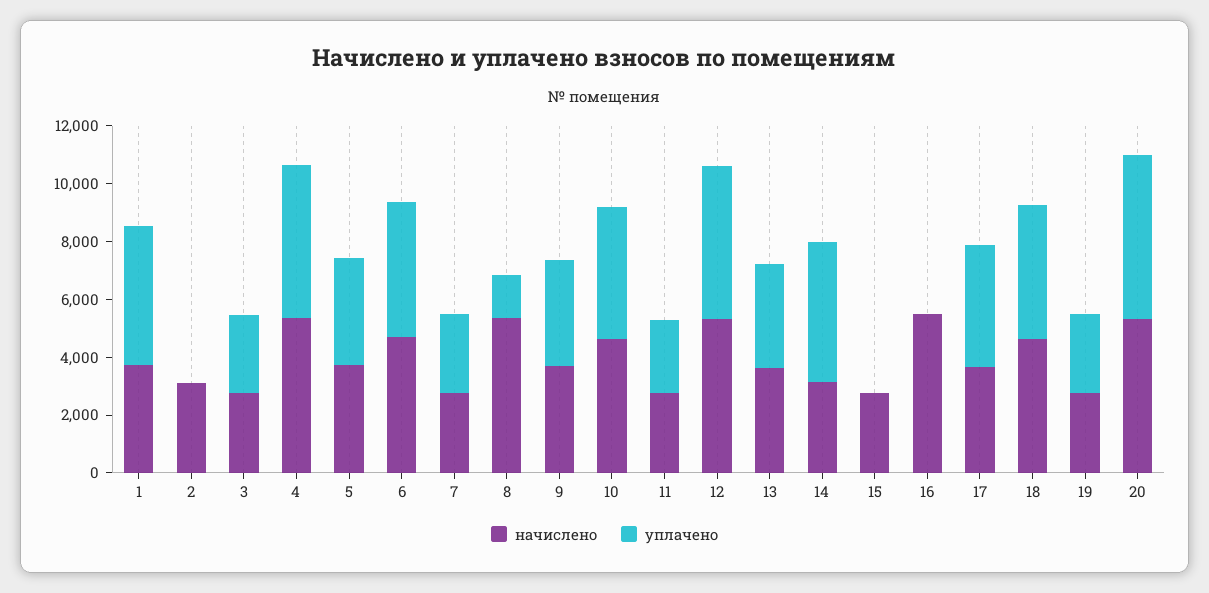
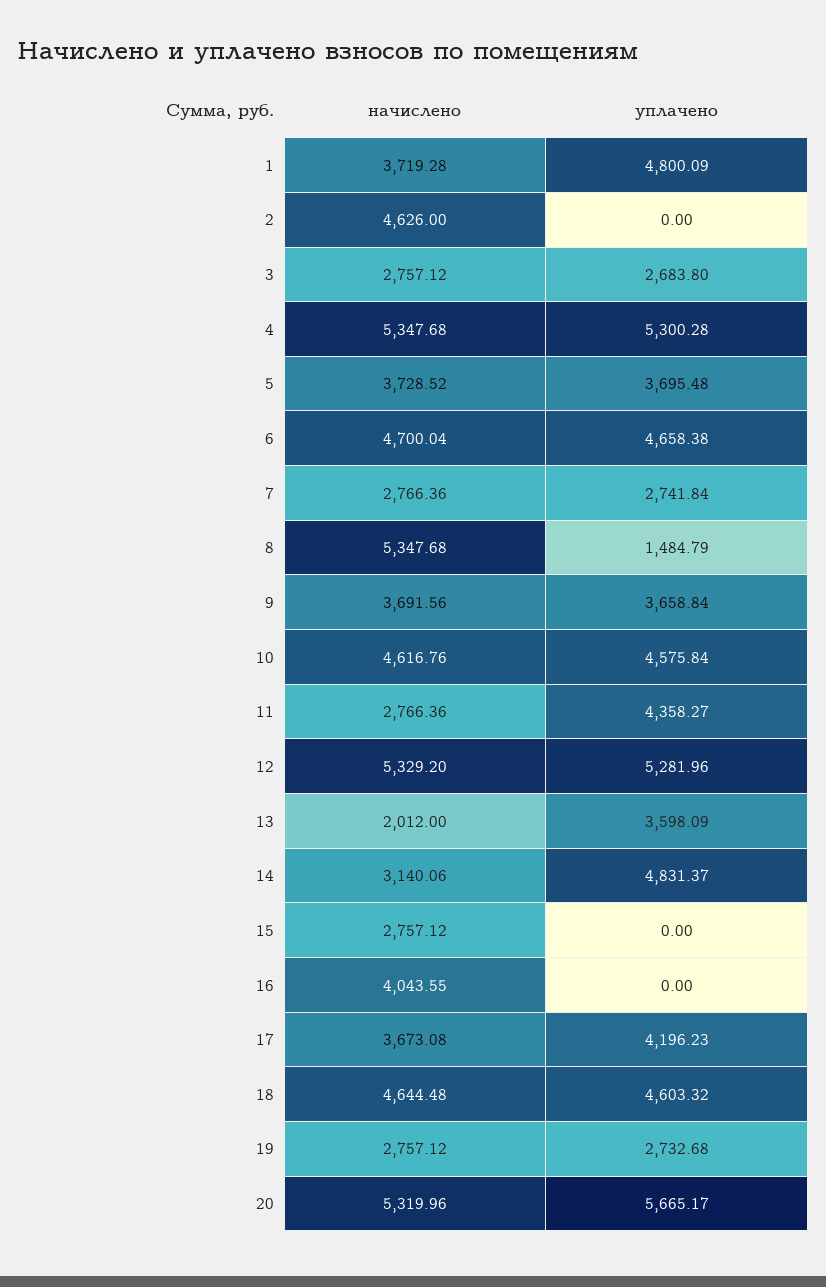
  {
    "начислено": {
      "1": 3719.28,
-     "2": 3000,
+     "2": 4626,
      "3": 2757.12,
      "4": 5347.68,
      "5": 3728.52,
      "6": 4700.04,
      "7": 2766.36,
      "8": 5347.68,
      "9": 3691.56,
      "10": 4616.76,
      "11": 2766.36,
      "12": 5329.2,
-     "13": 3500,
+     "13": 2012,
      "14": 3140.06,
      "15": 2757.12,
-     "16": 5500,
+     "16": 4043.55,
      "17": 3673.08,
      "18": 4644.48,
      "19": 2757.12,
      "20": 5319.96
    },
    "уплачено": {
      "1": 4800.09,
      "2": 0,
      "3": 2683.8,
      "4": 5300.28,
      "5": 3695.48,
      "6": 4658.38,
      "7": 2741.84,
      "8": 1484.79,
      "9": 3658.84,
      "10": 4575.84,
-     "11": 2500,
+     "11": 4358.27,
      "12": 5281.96,
      "13": 3598.09,
      "14": 4831.37,
      "15": 0,
      "16": 0,
      "17": 4196.23,
      "18": 4603.32,
      "19": 2732.68,
      "20": 5665.17
    }
  }

